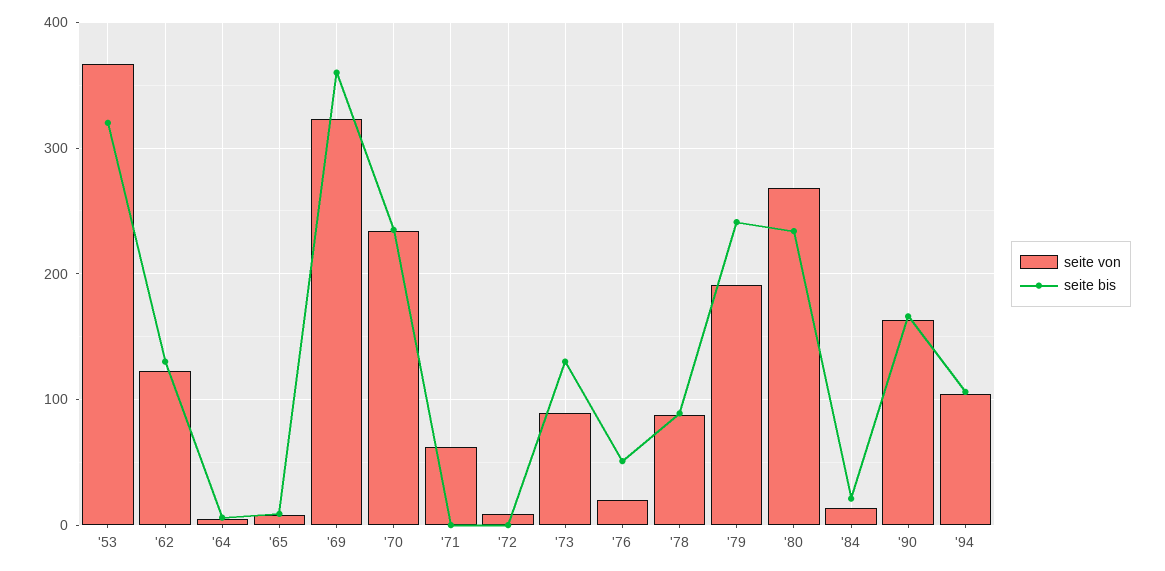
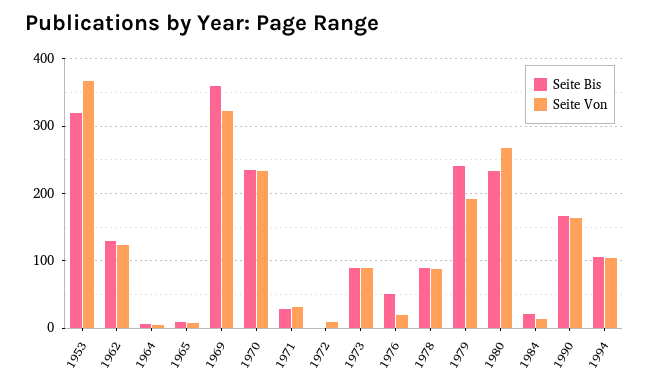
  {
    "seite von": {
      "'53": 370,
      "'62": 120,
      "'64": 10,
      "'65": 10,
      "'69": 320,
      "'70": 230,
-     "'71": 60,
+     "'71": 30,
      "'72": 10,
      "'73": 90,
      "'76": 20,
      "'78": 90,
      "'79": 190,
      "'80": 270,
      "'84": 10,
      "'90": 160,
      "'94": 100
    },
    "seite bis": {
      "'53": 320,
      "'62": 130,
      "'64": 10,
      "'65": 10,
      "'69": 360,
      "'70": 240,
-     "'71": 0,
+     "'71": 30,
      "'72": 0,
-     "'73": 130,
+     "'73": 90,
      "'76": 50,
      "'78": 90,
      "'79": 240,
      "'80": 230,
      "'84": 20,
      "'90": 170,
      "'94": 110
    }
  }

